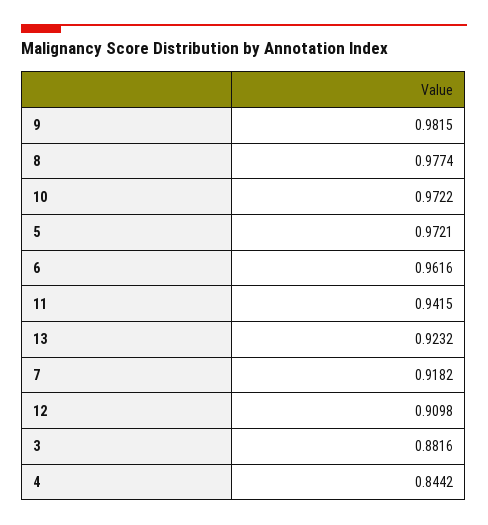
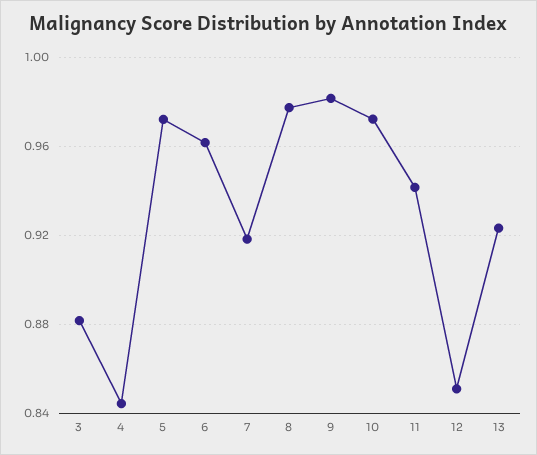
  {
    "9": 0.9815,
    "8": 0.9774,
    "10": 0.9722,
    "5": 0.9721,
    "6": 0.9616,
    "11": 0.9415,
    "13": 0.9232,
    "7": 0.9182,
-   "12": 0.9098,
+   "12": 0.85,
    "3": 0.8816,
    "4": 0.8442
  }

